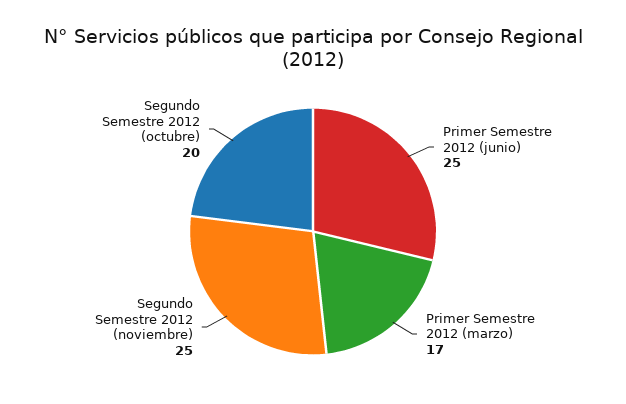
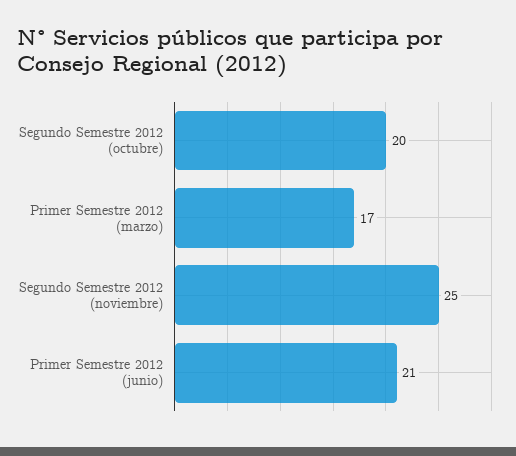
  {
-   "Primer Semestre 2012 (junio)": 25,
+   "Primer Semestre 2012 (junio)": 21,
    "Primer Semestre 2012 (marzo)": 17,
    "Segundo Semestre 2012 (noviembre)": 25,
    "Segundo Semestre 2012 (octubre)": 20
  }

